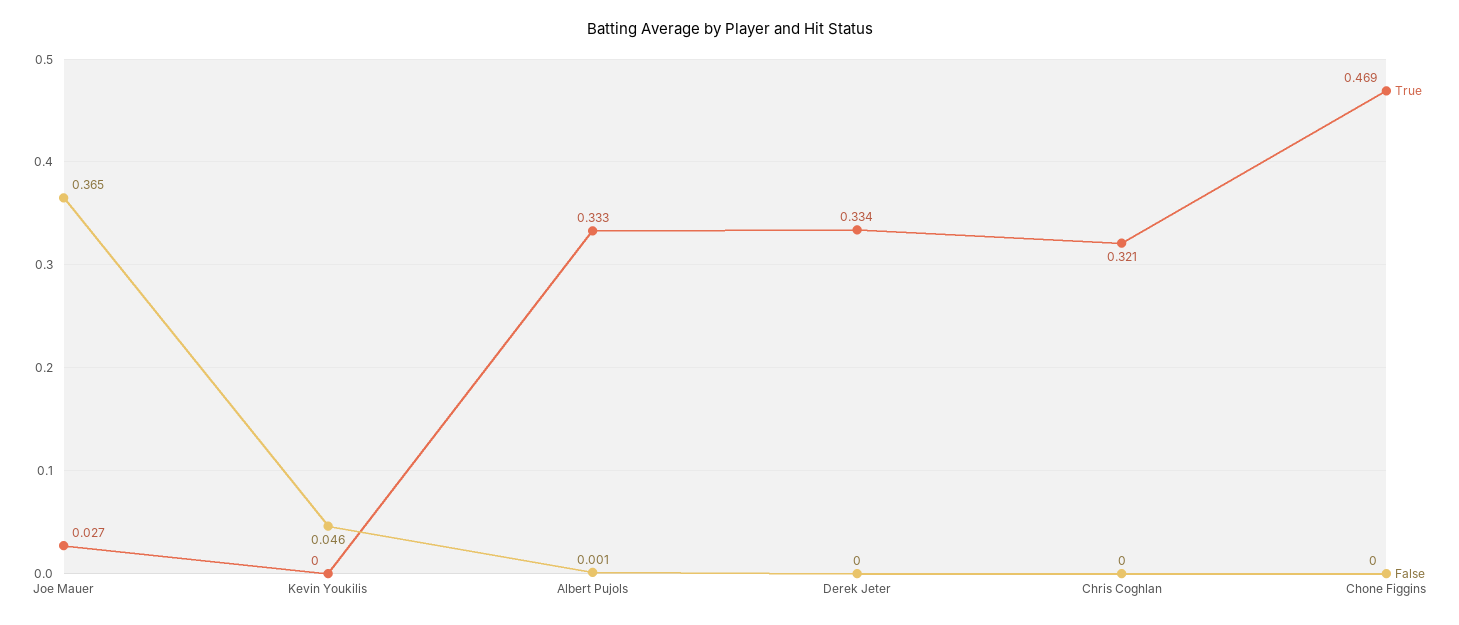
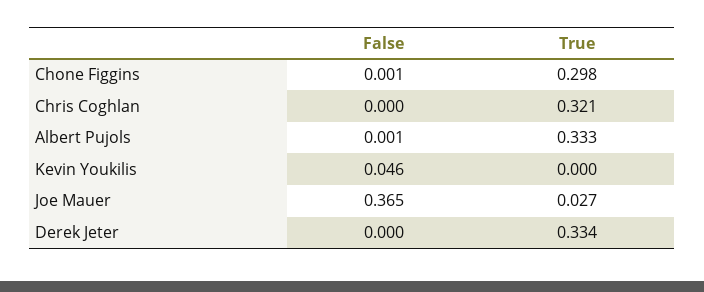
  {
    "True": {
      "Joe Mauer": 0.027,
      "Kevin Youkilis": 0,
      "Albert Pujols": 0.333,
      "Derek Jeter": 0.334,
      "Chris Coghlan": 0.321,
-     "Chone Figgins": 0.469
+     "Chone Figgins": 0.298
    },
    "False": {
      "Joe Mauer": 0.365,
      "Kevin Youkilis": 0.046,
      "Albert Pujols": 0.001,
      "Derek Jeter": 0,
      "Chris Coghlan": 0,
-     "Chone Figgins": 0
+     "Chone Figgins": 0.001
    }
  }

